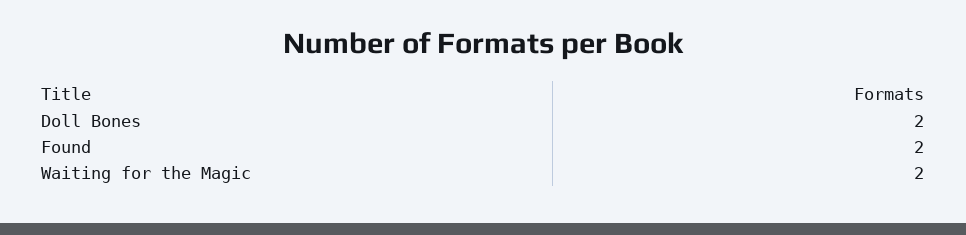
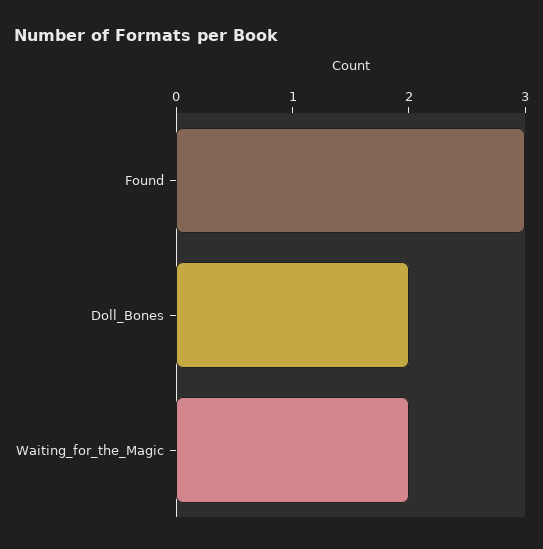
  {
    "Doll Bones": 2,
-   "Found": 2,
+   "Found": 3,
    "Waiting for the Magic": 2
  }

